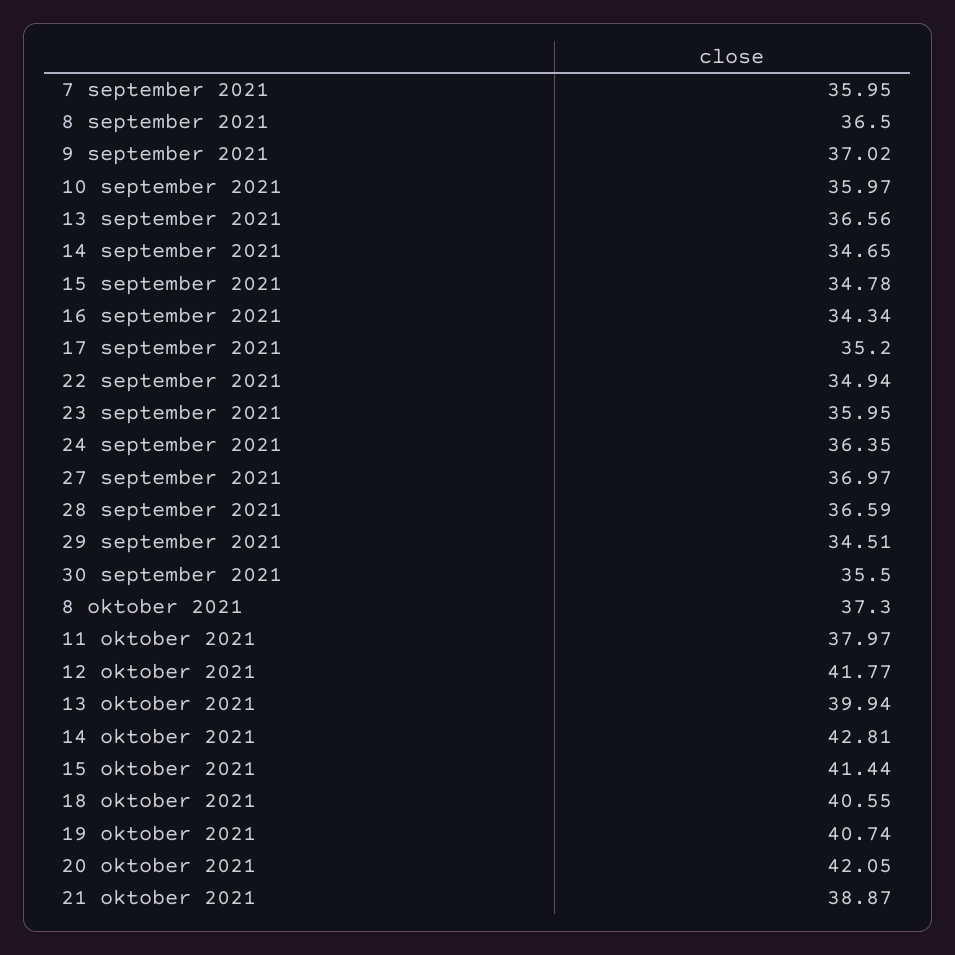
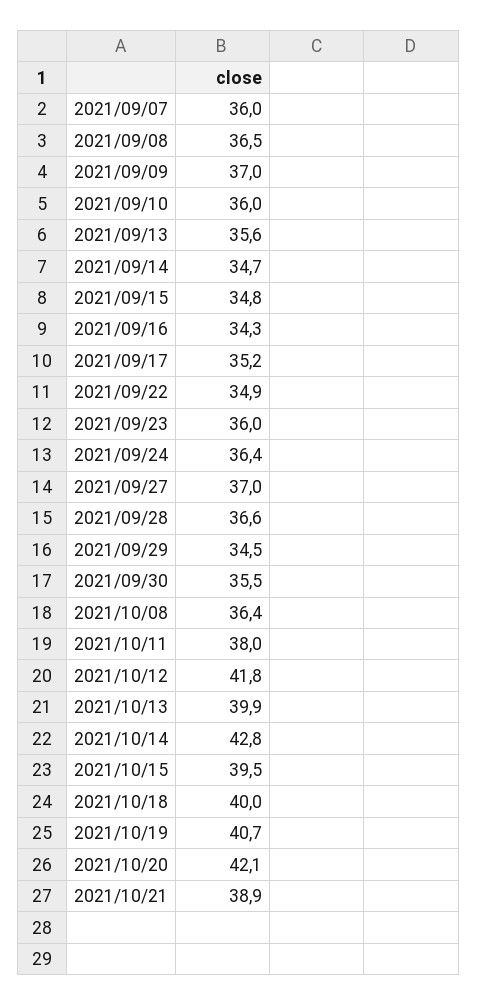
  {
    "7 september 2021": 35.95,
    "8 september 2021": 36.5,
    "9 september 2021": 37.02,
    "10 september 2021": 35.97,
-   "13 september 2021": 36.56,
+   "13 september 2021": 35.6,
    "14 september 2021": 34.65,
    "15 september 2021": 34.78,
    "16 september 2021": 34.34,
    "17 september 2021": 35.2,
    "22 september 2021": 34.94,
    "23 september 2021": 35.95,
    "24 september 2021": 36.35,
    "27 september 2021": 36.97,
    "28 september 2021": 36.59,
    "29 september 2021": 34.51,
    "30 september 2021": 35.5,
-   "8 oktober 2021": 37.3,
+   "8 oktober 2021": 36.4,
    "11 oktober 2021": 37.97,
    "12 oktober 2021": 41.77,
    "13 oktober 2021": 39.94,
    "14 oktober 2021": 42.81,
-   "15 oktober 2021": 41.44,
+   "15 oktober 2021": 39.5,
-   "18 oktober 2021": 40.55,
+   "18 oktober 2021": 40,
    "19 oktober 2021": 40.74,
    "20 oktober 2021": 42.05,
    "21 oktober 2021": 38.87
  }

